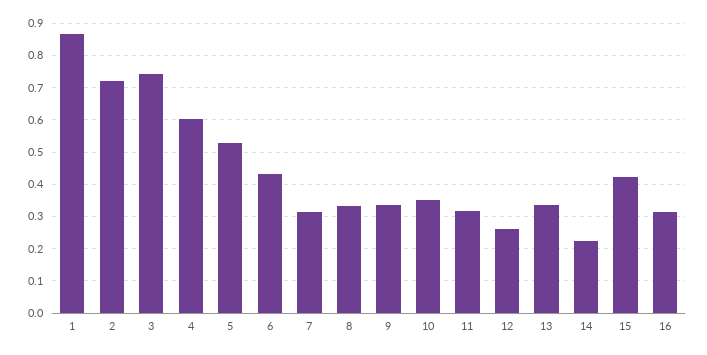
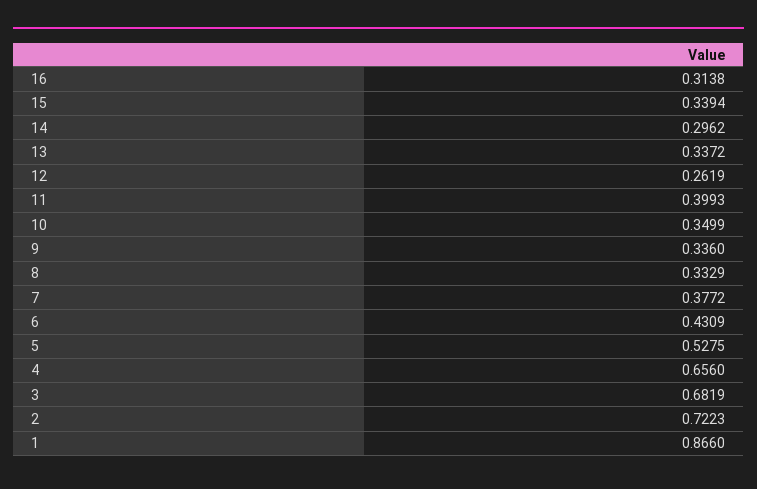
  {
    "1": 0.866,
    "2": 0.7223,
-   "3": 0.74,
+   "3": 0.6819,
-   "4": 0.6,
+   "4": 0.656,
    "5": 0.5275,
    "6": 0.4309,
-   "7": 0.32,
+   "7": 0.3772,
    "8": 0.3329,
    "9": 0.336,
    "10": 0.3499,
-   "11": 0.32,
+   "11": 0.3993,
    "12": 0.2619,
    "13": 0.3372,
-   "14": 0.22,
+   "14": 0.2962,
-   "15": 0.42,
+   "15": 0.3394,
    "16": 0.3138
  }

